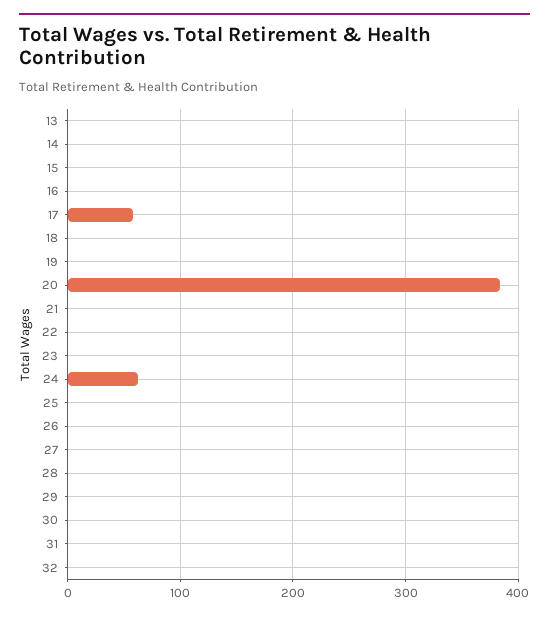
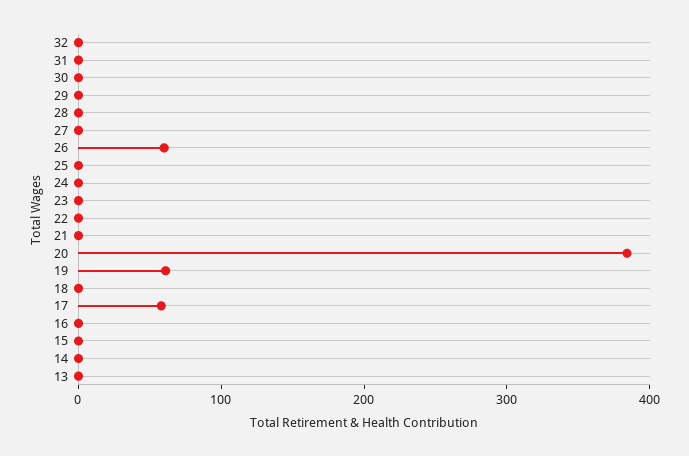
  {
    "13": 0,
    "14": 0,
    "15": 0,
    "16": 0,
    "17": 60,
    "18": 0,
-   "19": 0,
+   "19": 60,
    "20": 380,
    "21": 0,
    "22": 0,
    "23": 0,
-   "24": 60,
+   "24": 0,
    "25": 0,
-   "26": 0,
+   "26": 60,
    "27": 0,
    "28": 0,
    "29": 0,
    "30": 0,
    "31": 0,
    "32": 0
  }

